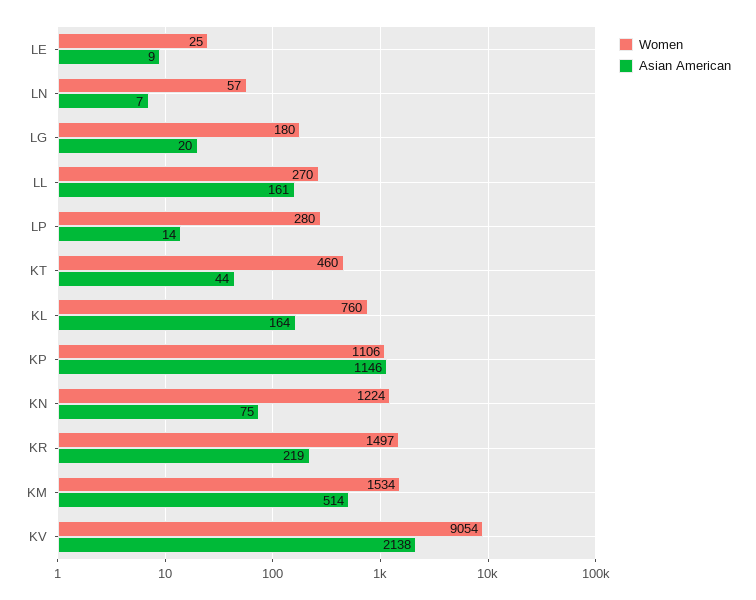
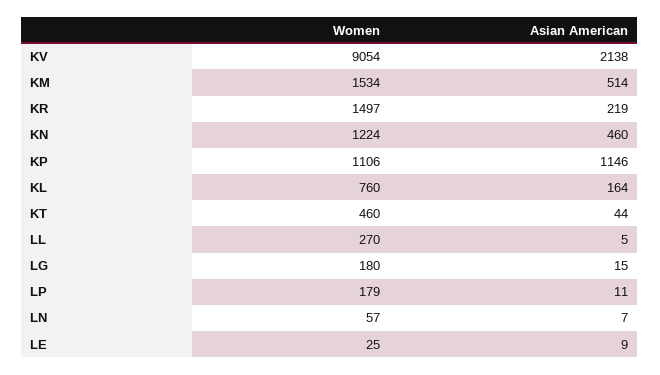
  {
    "Women": {
      "LE": 25,
      "LN": 57,
      "LG": 180,
      "LL": 270,
-     "LP": 280,
+     "LP": 179,
      "KT": 460,
      "KL": 760,
      "KP": 1106,
      "KN": 1224,
      "KR": 1497,
      "KM": 1534,
      "KV": 9054
    },
    "Asian American": {
      "LE": 9,
      "LN": 7,
-     "LG": 20,
+     "LG": 15,
-     "LL": 161,
+     "LL": 5,
-     "LP": 14,
+     "LP": 11,
      "KT": 44,
      "KL": 164,
      "KP": 1146,
-     "KN": 75,
+     "KN": 460,
      "KR": 219,
      "KM": 514,
      "KV": 2138
    }
  }

